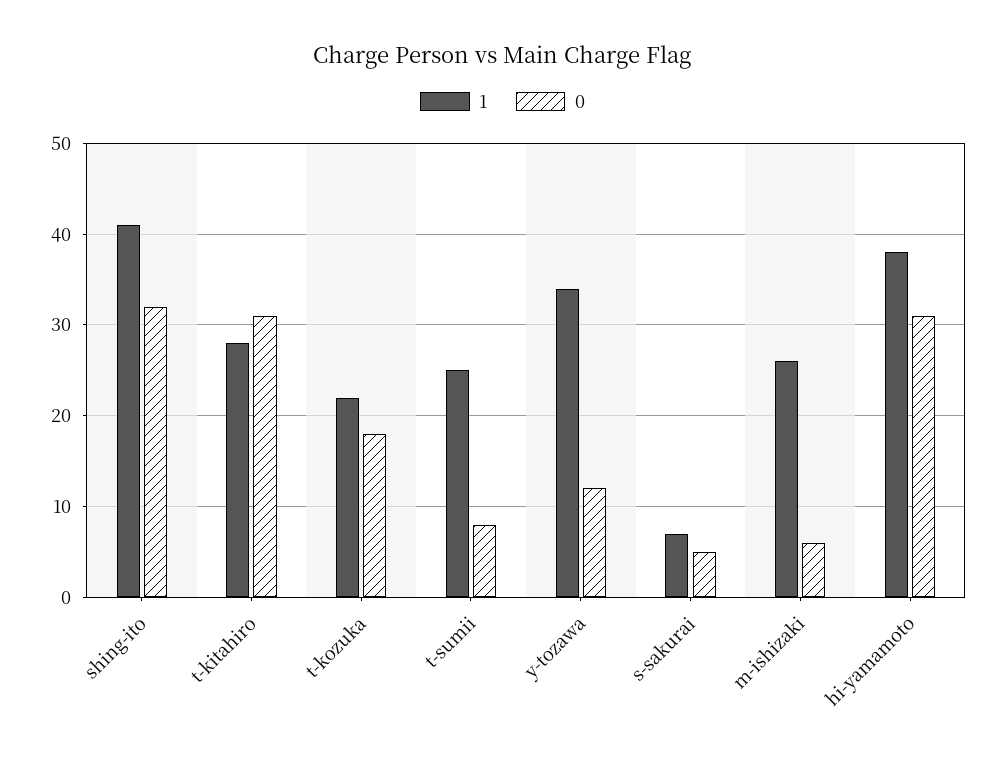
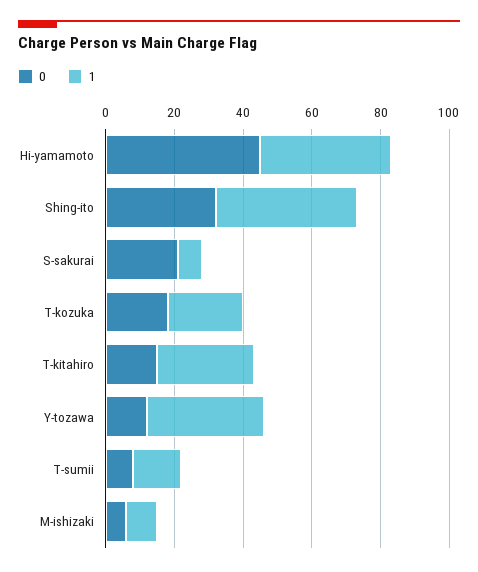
  {
    "1": {
      "shing-ito": 41,
      "t-kitahiro": 28,
      "t-kozuka": 22,
-     "t-sumii": 25,
+     "t-sumii": 15,
      "y-tozawa": 34,
      "s-sakurai": 7,
-     "m-ishizaki": 26,
+     "m-ishizaki": 10,
      "hi-yamamoto": 38
    },
    "0": {
      "shing-ito": 32,
-     "t-kitahiro": 31,
+     "t-kitahiro": 15,
      "t-kozuka": 18,
      "t-sumii": 8,
      "y-tozawa": 12,
-     "s-sakurai": 5,
+     "s-sakurai": 20,
      "m-ishizaki": 6,
-     "hi-yamamoto": 31
+     "hi-yamamoto": 45
    }
  }

